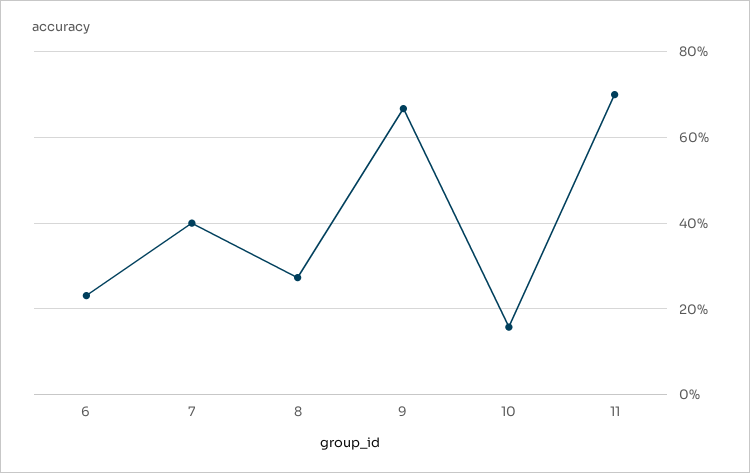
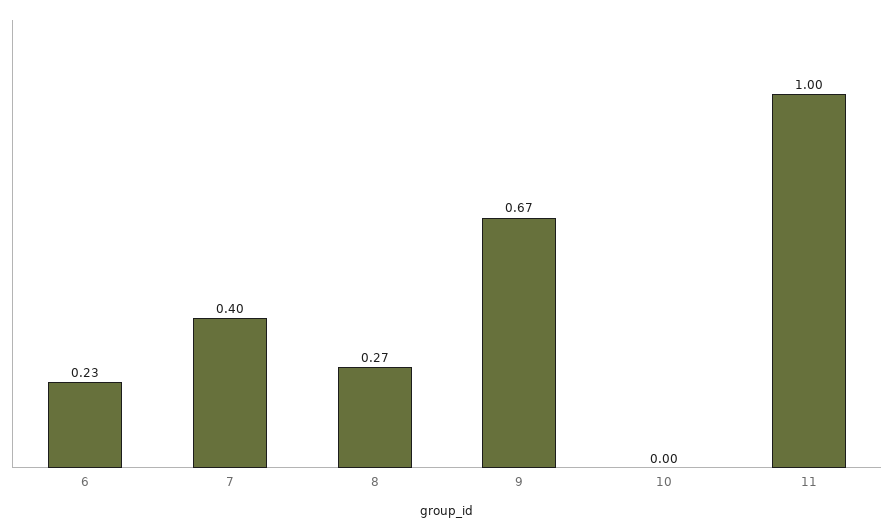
  {
    "6": 0.23,
    "7": 0.4,
    "8": 0.27,
    "9": 0.67,
-   "10": 0.16,
+   "10": 0,
-   "11": 0.7
+   "11": 1
  }

